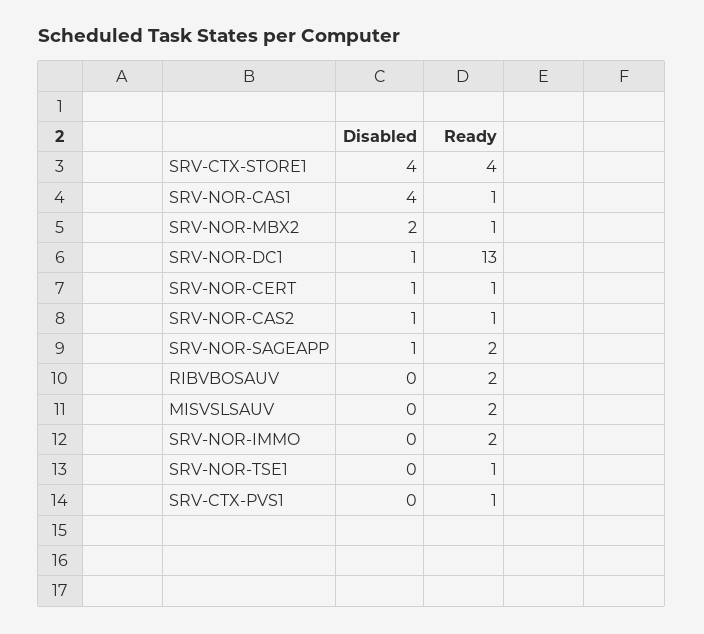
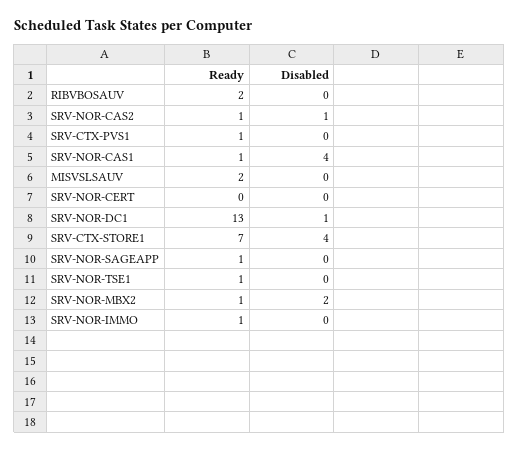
  {
    "Disabled": {
      "SRV-CTX-STORE1": 4,
      "SRV-NOR-CAS1": 4,
      "SRV-NOR-MBX2": 2,
      "SRV-NOR-DC1": 1,
-     "SRV-NOR-CERT": 1,
+     "SRV-NOR-CERT": 0,
      "SRV-NOR-CAS2": 1,
-     "SRV-NOR-SAGEAPP": 1,
+     "SRV-NOR-SAGEAPP": 0,
      "RIBVBOSAUV": 0,
      "MISVSLSAUV": 0,
      "SRV-NOR-IMMO": 0,
      "SRV-NOR-TSE1": 0,
      "SRV-CTX-PVS1": 0
    },
    "Ready": {
-     "SRV-CTX-STORE1": 4,
+     "SRV-CTX-STORE1": 7,
      "SRV-NOR-CAS1": 1,
      "SRV-NOR-MBX2": 1,
      "SRV-NOR-DC1": 13,
-     "SRV-NOR-CERT": 1,
+     "SRV-NOR-CERT": 0,
      "SRV-NOR-CAS2": 1,
-     "SRV-NOR-SAGEAPP": 2,
+     "SRV-NOR-SAGEAPP": 1,
      "RIBVBOSAUV": 2,
      "MISVSLSAUV": 2,
-     "SRV-NOR-IMMO": 2,
+     "SRV-NOR-IMMO": 1,
      "SRV-NOR-TSE1": 1,
      "SRV-CTX-PVS1": 1
    }
  }

